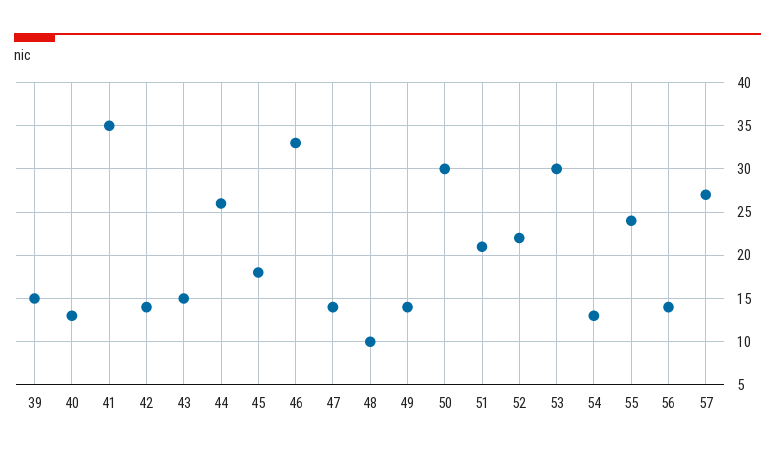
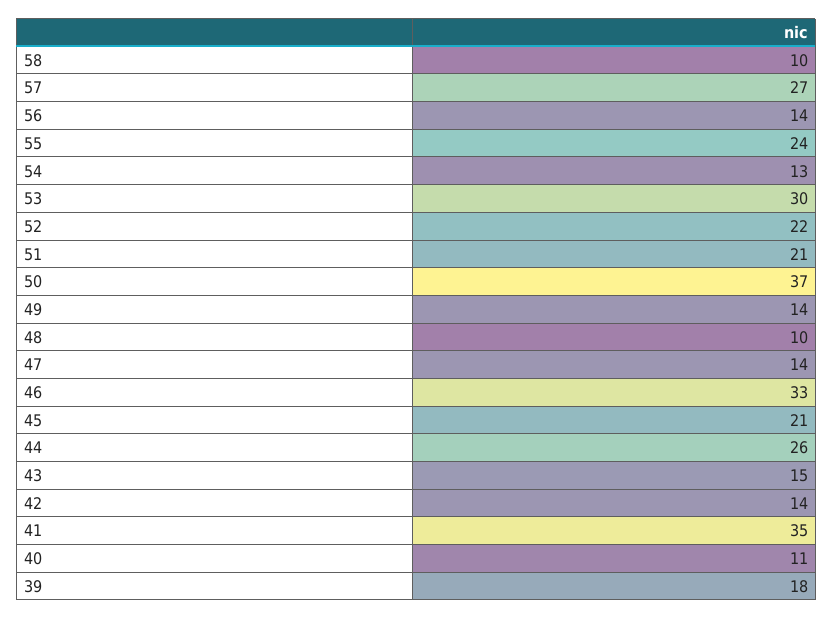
  {
-   "39": 15,
+   "39": 18,
-   "40": 13,
+   "40": 11,
    "41": 35,
    "42": 14,
    "43": 15,
    "44": 26,
-   "45": 18,
+   "45": 21,
    "46": 33,
    "47": 14,
    "48": 10,
    "49": 14,
-   "50": 30,
+   "50": 37,
    "51": 21,
    "52": 22,
    "53": 30,
    "54": 13,
    "55": 24,
    "56": 14,
-   "57": 27
+   "57": 27,
+   "58": 10
  }

